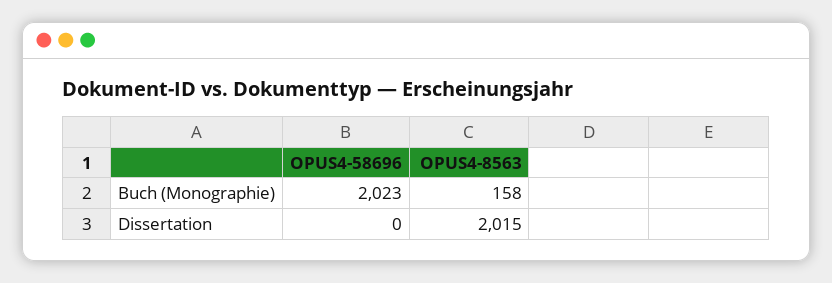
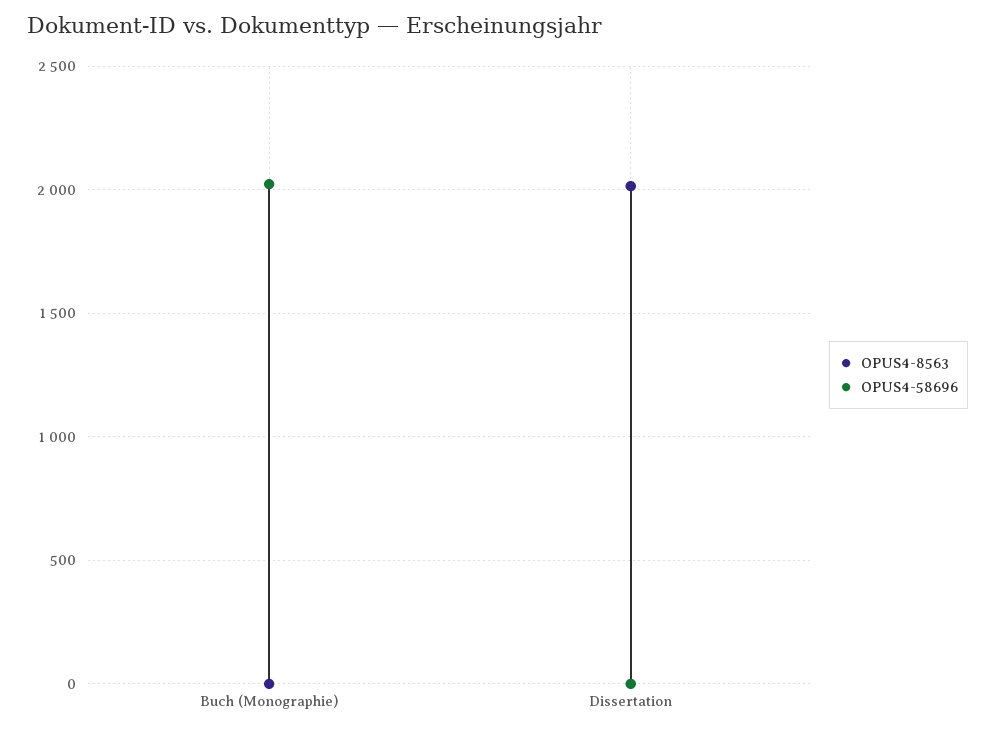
  {
    "OPUS4-58696": {
      "Buch (Monographie)": 2023,
      "Dissertation": 0
    },
    "OPUS4-8563": {
-     "Buch (Monographie)": 158,
+     "Buch (Monographie)": 0,
      "Dissertation": 2015
    }
  }

